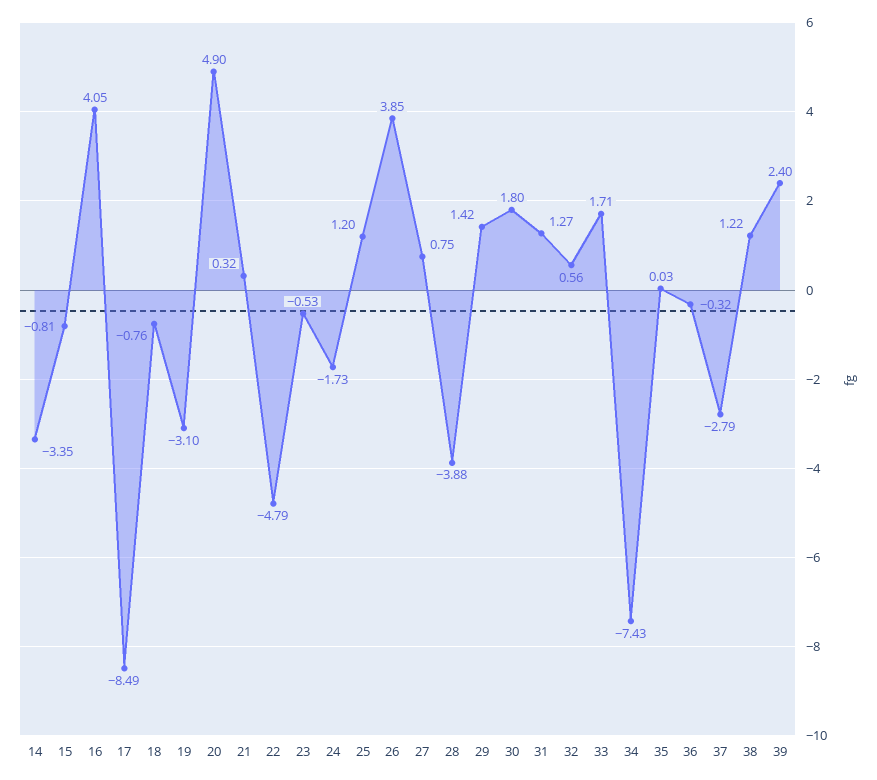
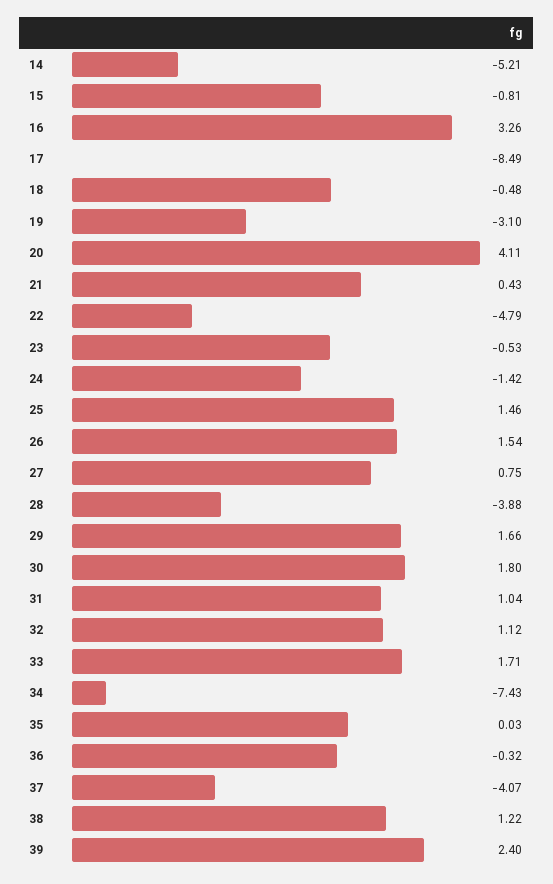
  {
-   "14": -3.35,
+   "14": -5.21,
    "15": -0.81,
-   "16": 4.05,
+   "16": 3.26,
    "17": -8.49,
-   "18": -0.76,
+   "18": -0.48,
    "19": -3.1,
-   "20": 4.9,
+   "20": 4.11,
-   "21": 0.32,
+   "21": 0.43,
    "22": -4.79,
    "23": -0.53,
-   "24": -1.73,
+   "24": -1.42,
-   "25": 1.2,
+   "25": 1.46,
-   "26": 3.85,
+   "26": 1.54,
    "27": 0.75,
    "28": -3.88,
-   "29": 1.42,
+   "29": 1.66,
    "30": 1.8,
-   "31": 1.27,
+   "31": 1.04,
-   "32": 0.56,
+   "32": 1.12,
    "33": 1.71,
    "34": -7.43,
    "35": 0.03,
    "36": -0.32,
-   "37": -2.79,
+   "37": -4.07,
    "38": 1.22,
    "39": 2.4
  }

